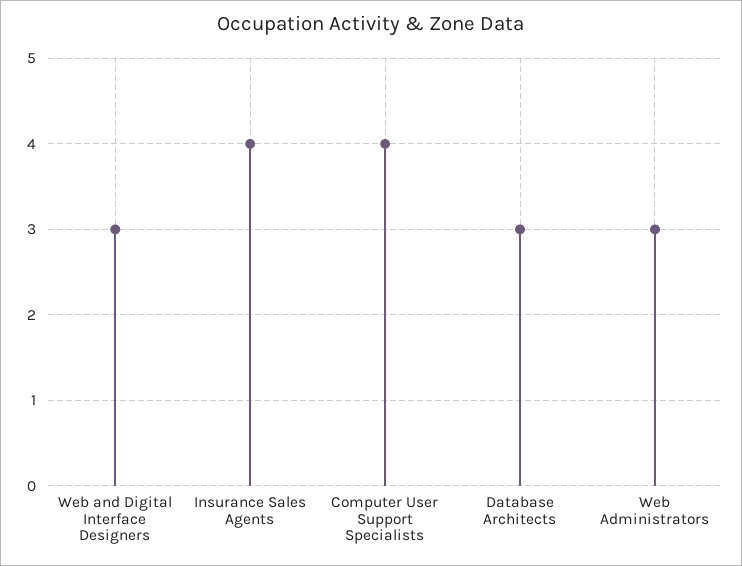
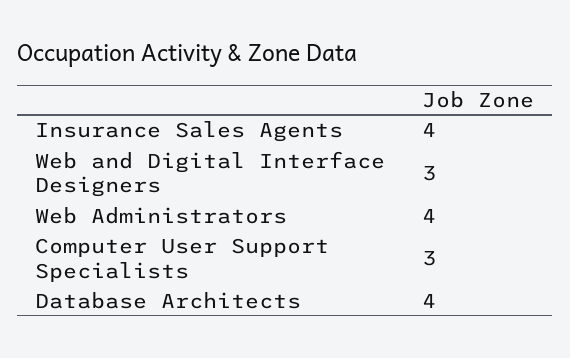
  {
    "Web and Digital Interface Designers": 3,
    "Insurance Sales Agents": 4,
-   "Computer User Support Specialists": 4,
+   "Computer User Support Specialists": 3,
-   "Database Architects": 3,
+   "Database Architects": 4,
-   "Web Administrators": 3
+   "Web Administrators": 4
  }

